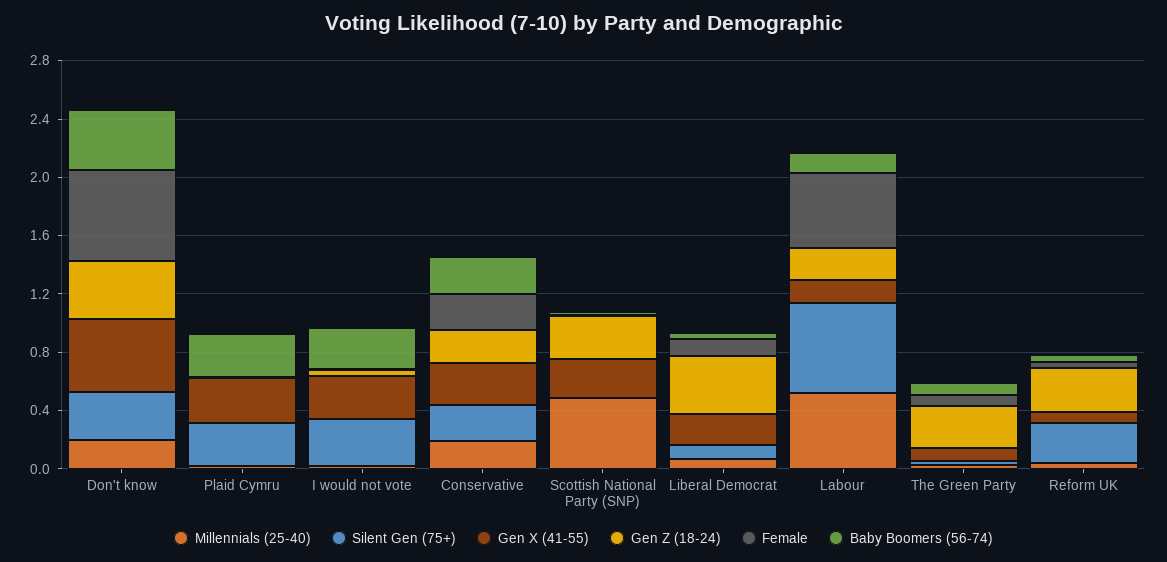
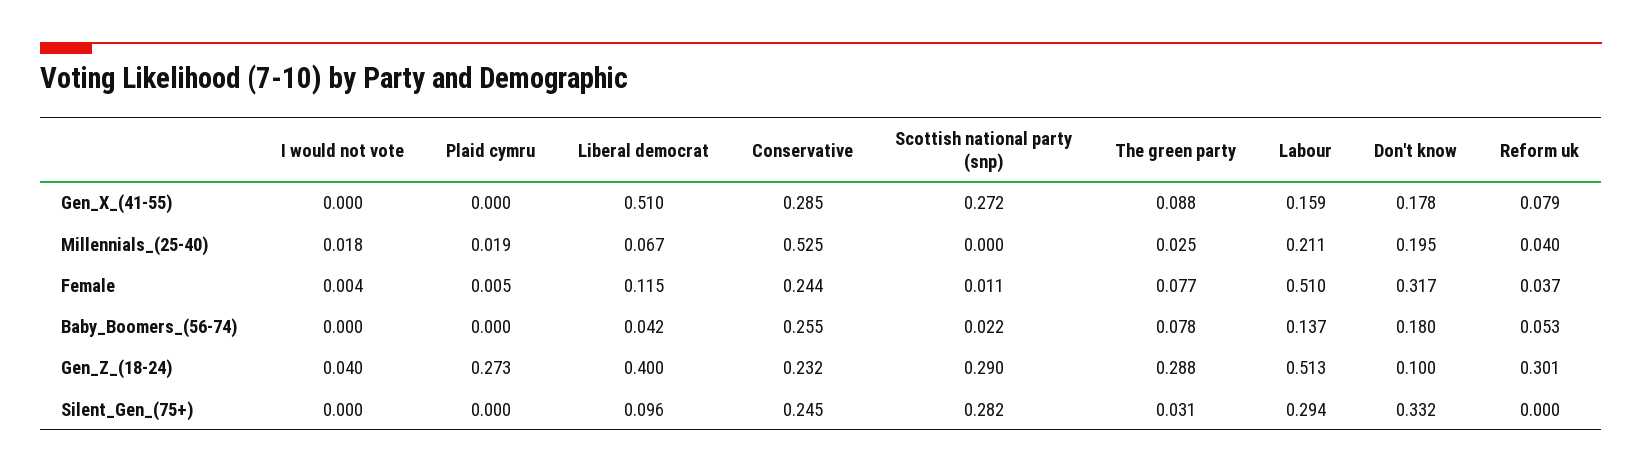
  {
    "Millennials (25-40)": {
      "Don't know": 0.195,
      "Plaid Cymru": 0.019,
      "I would not vote": 0.018,
-     "Conservative": 0.2,
+     "Conservative": 0.525,
-     "Scottish National Party (SNP)": 0.5,
+     "Scottish National Party (SNP)": 0,
      "Liberal Democrat": 0.067,
-     "Labour": 0.5,
+     "Labour": 0.211,
      "The Green Party": 0.025,
      "Reform UK": 0.04
    },
    "Silent Gen (75+)": {
      "Don't know": 0.332,
-     "Plaid Cymru": 0.3,
+     "Plaid Cymru": 0,
-     "I would not vote": 0.3,
+     "I would not vote": 0,
      "Conservative": 0.245,
-     "Scottish National Party (SNP)": 0,
+     "Scottish National Party (SNP)": 0.282,
      "Liberal Democrat": 0.096,
-     "Labour": 0.6,
+     "Labour": 0.294,
      "The Green Party": 0.031,
-     "Reform UK": 0.3
+     "Reform UK": 0
    },
    "Gen X (41-55)": {
-     "Don't know": 0.5,
+     "Don't know": 0.178,
-     "Plaid Cymru": 0.3,
+     "Plaid Cymru": 0,
-     "I would not vote": 0.3,
+     "I would not vote": 0,
      "Conservative": 0.285,
      "Scottish National Party (SNP)": 0.272,
-     "Liberal Democrat": 0.2,
+     "Liberal Democrat": 0.51,
      "Labour": 0.159,
      "The Green Party": 0.088,
      "Reform UK": 0.079
    },
    "Gen Z (18-24)": {
-     "Don't know": 0.4,
+     "Don't know": 0.1,
-     "Plaid Cymru": 0,
+     "Plaid Cymru": 0.273,
      "I would not vote": 0.04,
      "Conservative": 0.232,
      "Scottish National Party (SNP)": 0.29,
      "Liberal Democrat": 0.4,
-     "Labour": 0.2,
+     "Labour": 0.513,
      "The Green Party": 0.288,
      "Reform UK": 0.301
    },
    "Female": {
-     "Don't know": 0.6,
+     "Don't know": 0.317,
      "Plaid Cymru": 0.005,
      "I would not vote": 0.004,
      "Conservative": 0.244,
      "Scottish National Party (SNP)": 0.011,
      "Liberal Democrat": 0.115,
      "Labour": 0.51,
      "The Green Party": 0.077,
      "Reform UK": 0.037
    },
    "Baby Boomers (56-74)": {
-     "Don't know": 0.4,
+     "Don't know": 0.18,
-     "Plaid Cymru": 0.3,
+     "Plaid Cymru": 0,
-     "I would not vote": 0.3,
+     "I would not vote": 0,
      "Conservative": 0.255,
      "Scottish National Party (SNP)": 0.022,
      "Liberal Democrat": 0.042,
      "Labour": 0.137,
      "The Green Party": 0.078,
      "Reform UK": 0.053
    }
  }

